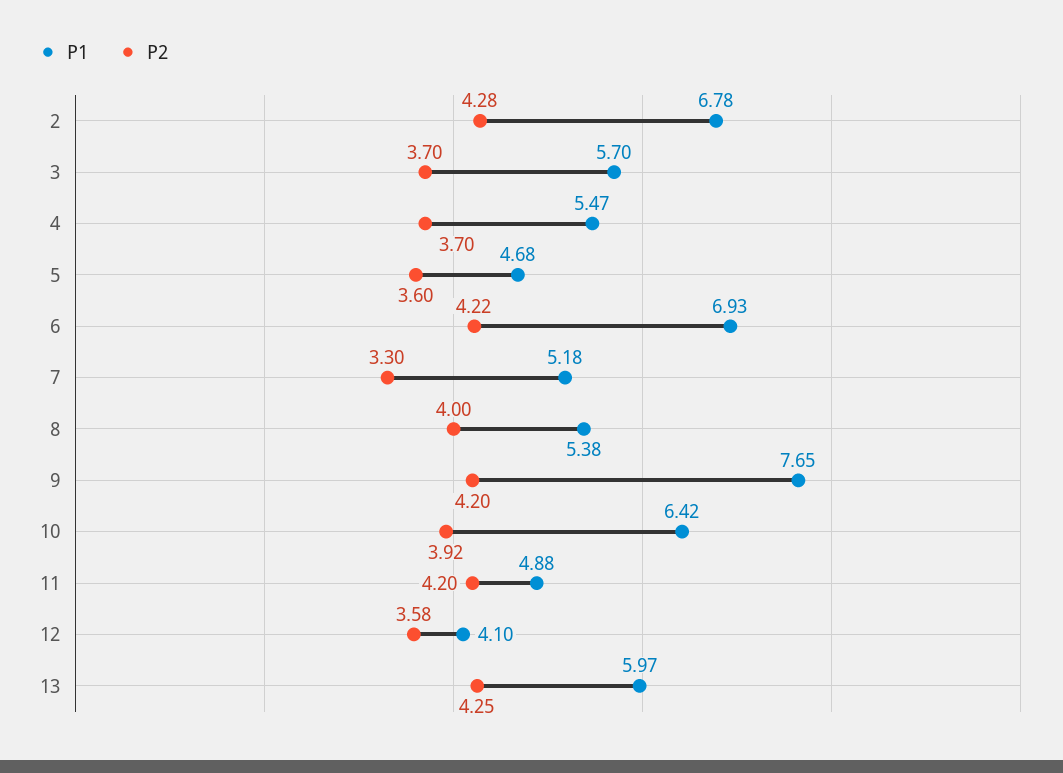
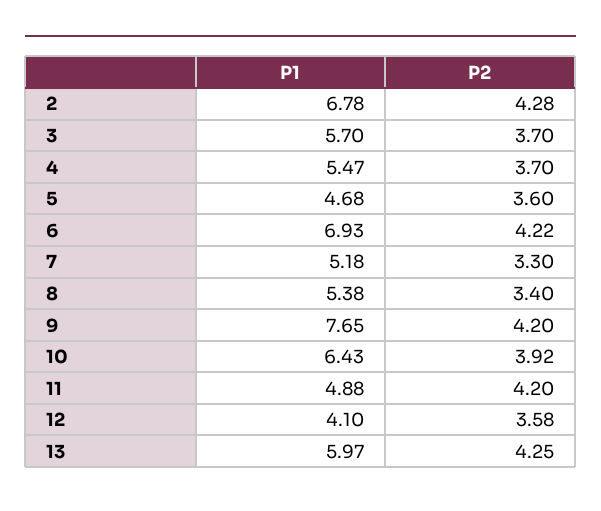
  {
    "P1": {
      "2": 6.78,
      "3": 5.7,
      "4": 5.47,
      "5": 4.68,
      "6": 6.93,
      "7": 5.18,
      "8": 5.38,
      "9": 7.65,
-     "10": 6.42,
+     "10": 6.43,
      "11": 4.88,
      "12": 4.1,
      "13": 5.97
    },
    "P2": {
      "2": 4.28,
      "3": 3.7,
      "4": 3.7,
      "5": 3.6,
      "6": 4.22,
      "7": 3.3,
-     "8": 4,
+     "8": 3.4,
      "9": 4.2,
      "10": 3.92,
      "11": 4.2,
      "12": 3.58,
      "13": 4.25
    }
  }

